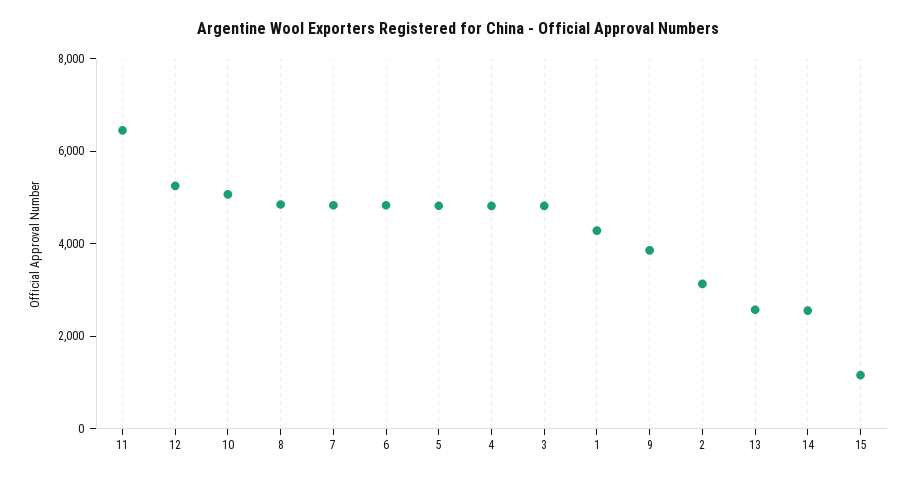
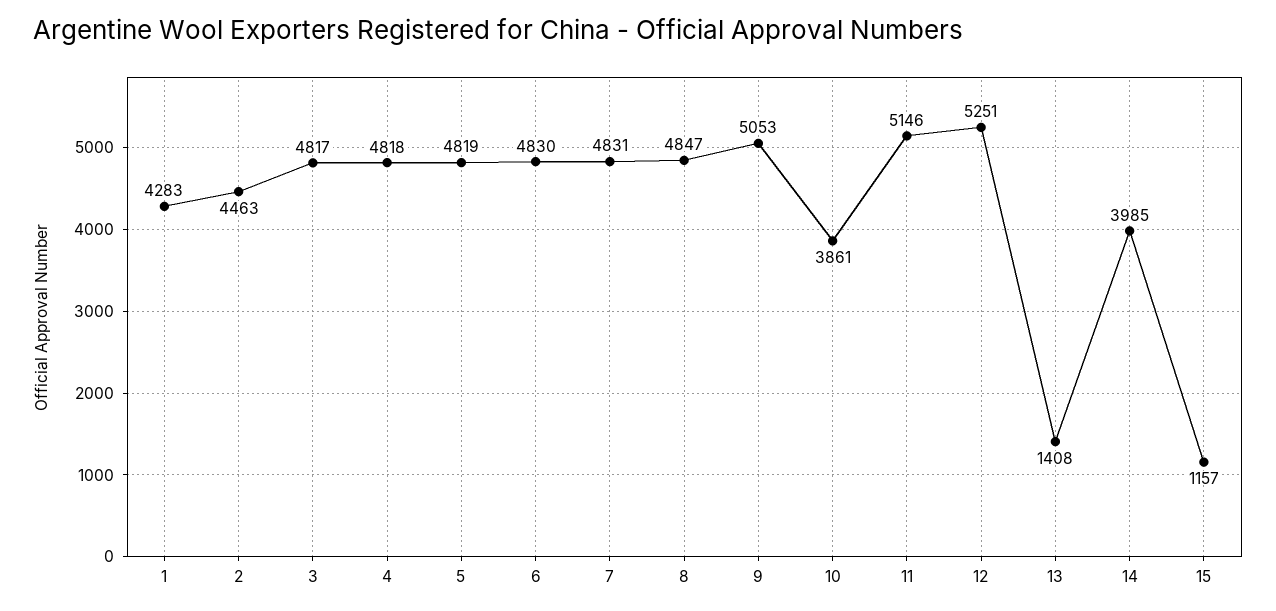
  {
-   "11": 6500,
+   "11": 5146,
    "12": 5251,
-   "10": 5000,
+   "10": 3861,
    "8": 4847,
    "7": 4831,
    "6": 4830,
    "5": 4819,
    "4": 4818,
    "3": 4817,
    "1": 4283,
-   "9": 4000,
+   "9": 5053,
-   "2": 3000,
+   "2": 4463,
-   "13": 2500,
+   "13": 1408,
-   "14": 2500,
+   "14": 3985,
    "15": 1157
  }

